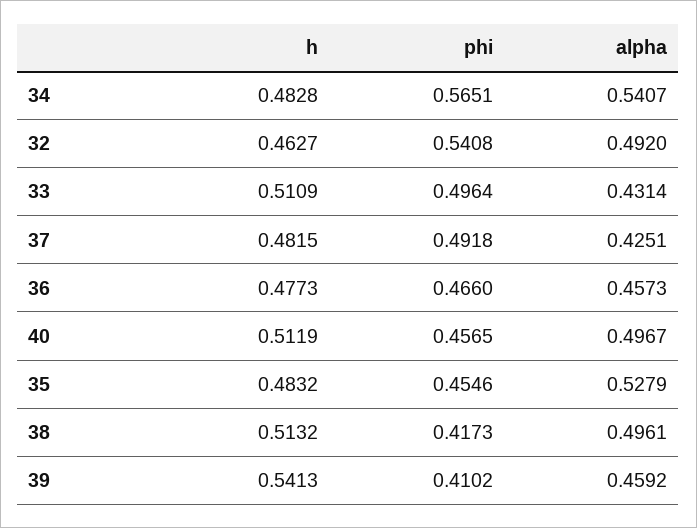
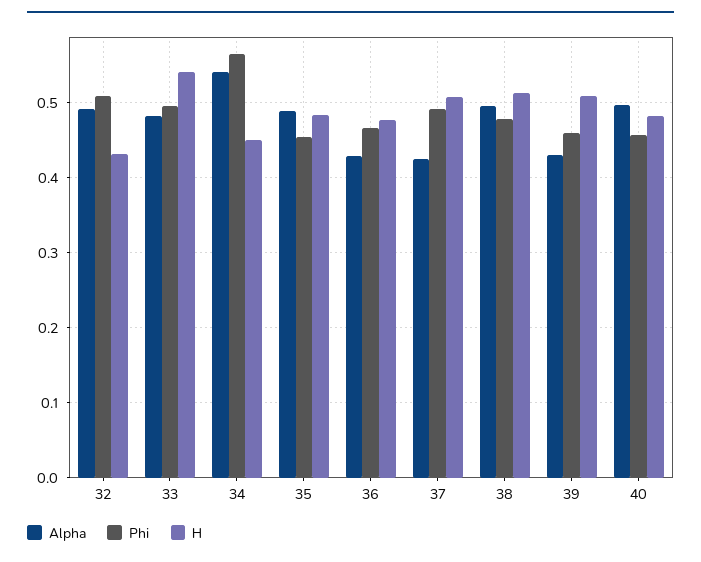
  {
    "h": {
-     "34": 0.4828,
+     "34": 0.45,
-     "32": 0.4627,
+     "32": 0.43,
-     "33": 0.5109,
+     "33": 0.54,
-     "37": 0.4815,
+     "37": 0.51,
      "36": 0.4773,
-     "40": 0.5119,
+     "40": 0.48,
      "35": 0.4832,
      "38": 0.5132,
-     "39": 0.5413
+     "39": 0.51
    },
    "phi": {
      "34": 0.5651,
-     "32": 0.5408,
+     "32": 0.51,
      "33": 0.4964,
      "37": 0.4918,
      "36": 0.466,
      "40": 0.4565,
      "35": 0.4546,
-     "38": 0.4173,
+     "38": 0.48,
-     "39": 0.4102
+     "39": 0.46
    },
    "alpha": {
      "34": 0.5407,
      "32": 0.492,
-     "33": 0.4314,
+     "33": 0.48,
      "37": 0.4251,
-     "36": 0.4573,
+     "36": 0.43,
      "40": 0.4967,
-     "35": 0.5279,
+     "35": 0.49,
      "38": 0.4961,
-     "39": 0.4592
+     "39": 0.43
    }
  }

